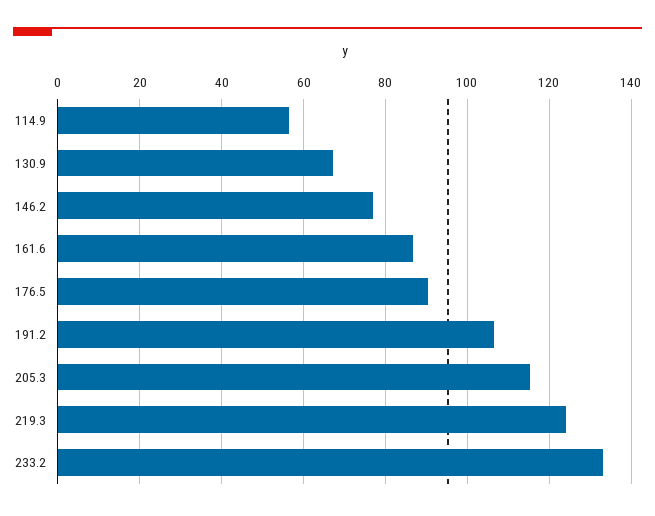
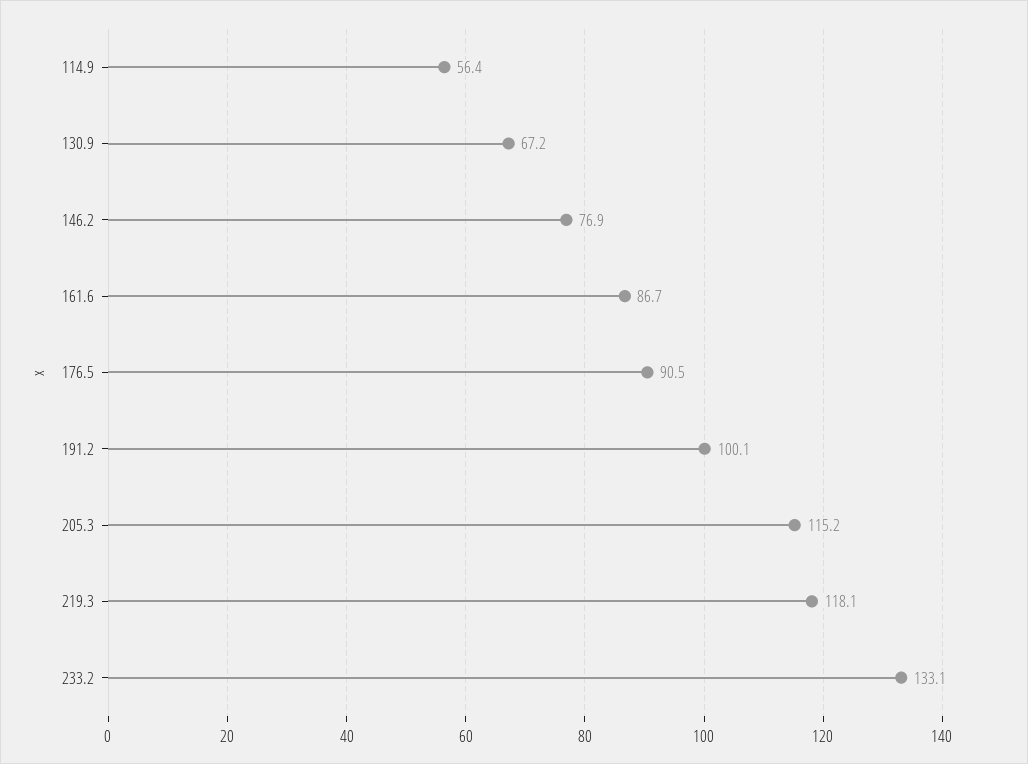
  {
    "114.9": 56.4,
    "130.9": 67.2,
    "146.2": 76.9,
    "161.6": 86.7,
    "176.5": 90.5,
-   "191.2": 106,
+   "191.2": 100.1,
    "205.3": 115.2,
-   "219.3": 124,
+   "219.3": 118.1,
    "233.2": 133.1
  }

